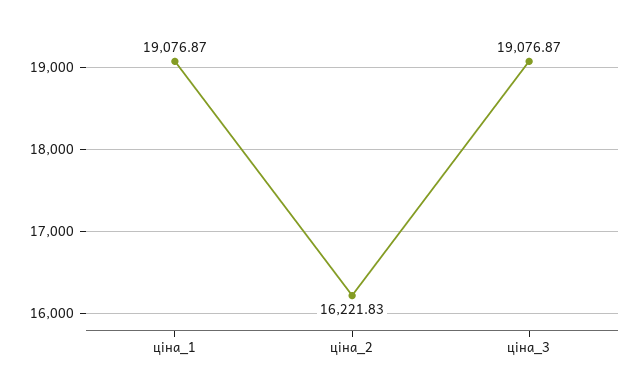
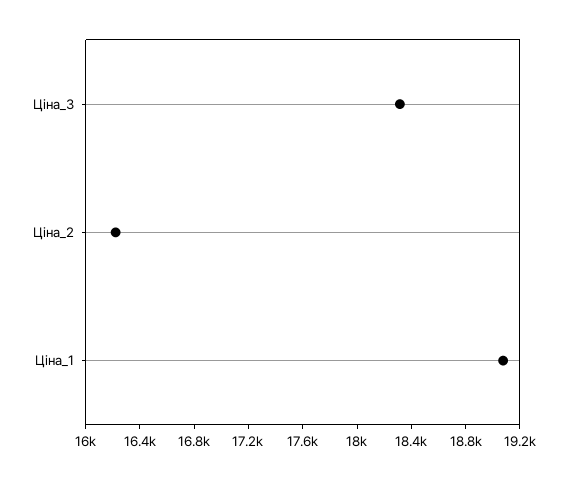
  {
    "ціна_1": 19076.87,
    "ціна_2": 16221.83,
-   "ціна_3": 19076.87
+   "ціна_3": 18300
  }

